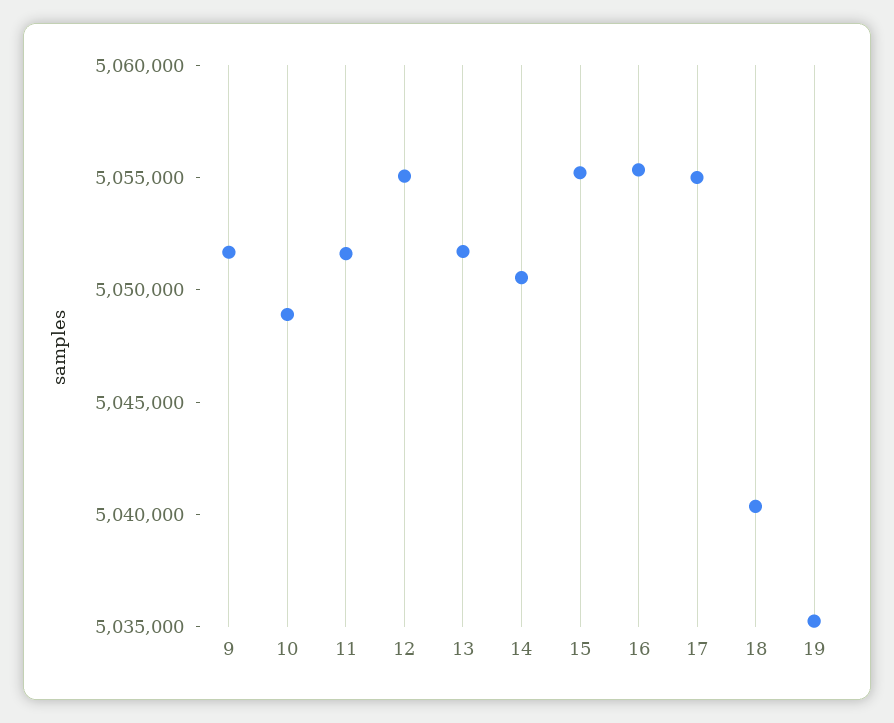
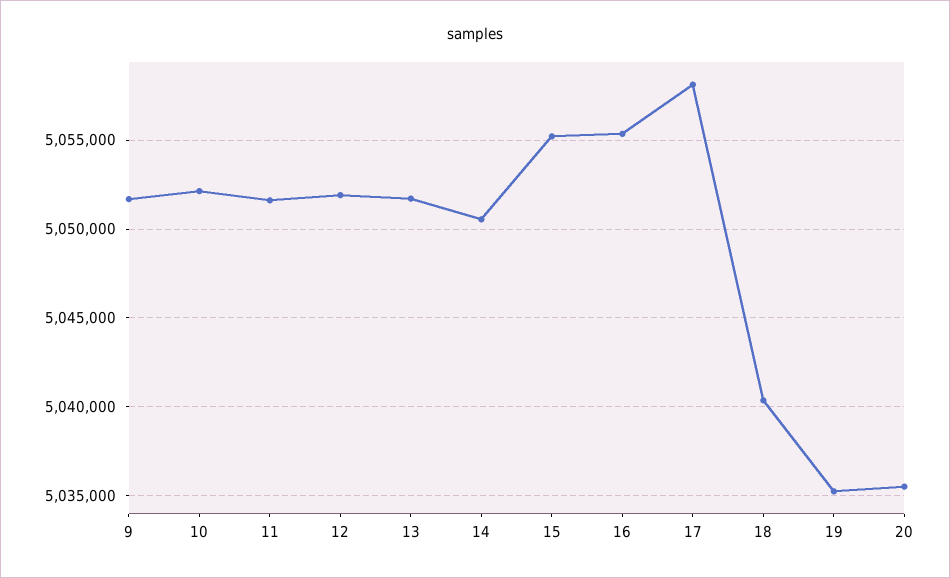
  {
    "9": 5051500,
-   "10": 5049000,
+   "10": 5052000,
    "11": 5051500,
-   "12": 5055000,
+   "12": 5052000,
    "13": 5051500,
    "14": 5050500,
    "15": 5055000,
    "16": 5055500,
-   "17": 5055000,
+   "17": 5058000,
    "18": 5040500,
-   "19": 5035000
+   "19": 5035000,
+   "20": 5035500
  }

